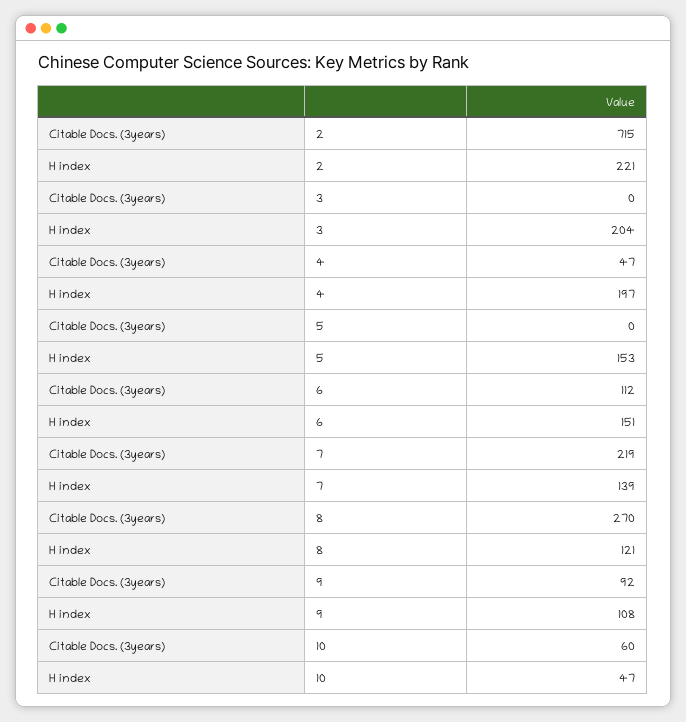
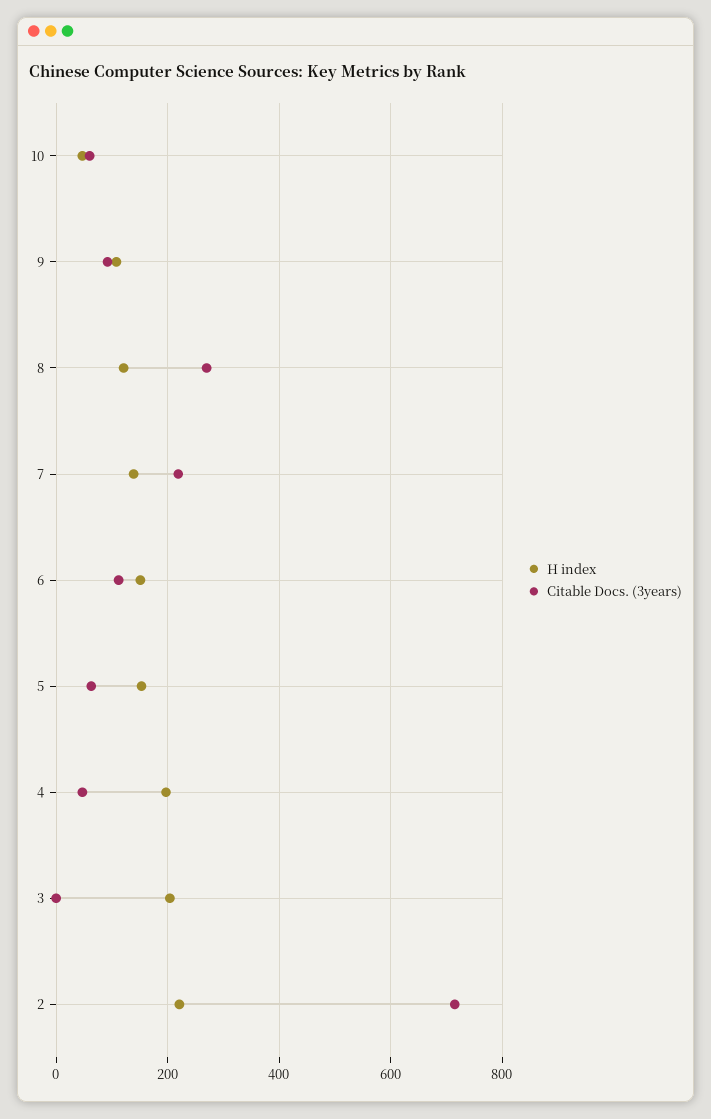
  {
    "Citable Docs. (3years)": {
      "2": 715,
      "3": 0,
      "4": 47,
-     "5": 0,
+     "5": 60,
      "6": 112,
      "7": 219,
      "8": 270,
      "9": 92,
      "10": 60
    },
    "H index": {
      "2": 221,
      "3": 204,
      "4": 197,
      "5": 153,
      "6": 151,
      "7": 139,
      "8": 121,
      "9": 108,
      "10": 47
    }
  }

